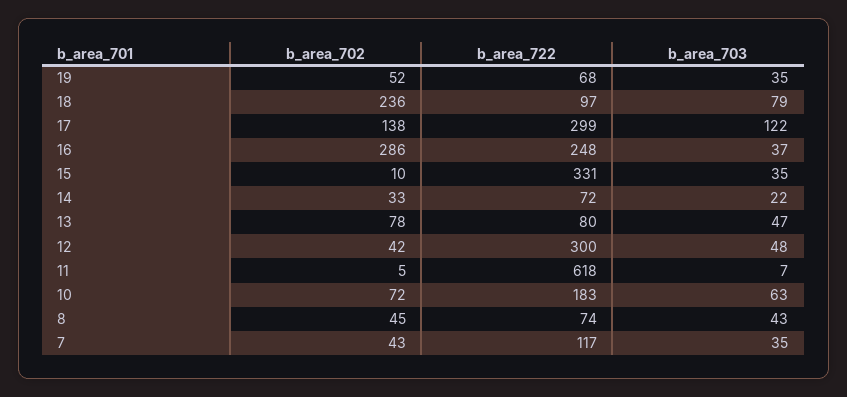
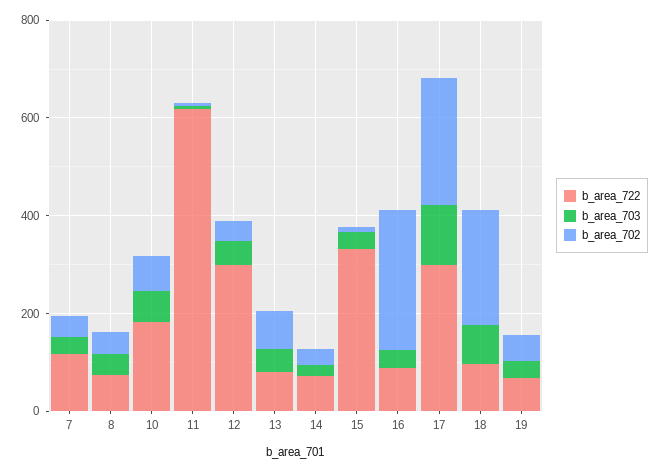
  {
    "b_area_702": {
      "19": 52,
      "18": 236,
-     "17": 138,
+     "17": 250,
      "16": 286,
      "15": 10,
      "14": 33,
      "13": 78,
      "12": 42,
      "11": 5,
      "10": 72,
      "8": 45,
      "7": 43
    },
    "b_area_722": {
      "19": 68,
      "18": 97,
      "17": 299,
-     "16": 248,
+     "16": 100,
      "15": 331,
      "14": 72,
      "13": 80,
      "12": 300,
      "11": 618,
      "10": 183,
      "8": 74,
      "7": 117
    },
    "b_area_703": {
      "19": 35,
      "18": 79,
      "17": 122,
      "16": 37,
      "15": 35,
      "14": 22,
      "13": 47,
      "12": 48,
      "11": 7,
      "10": 63,
      "8": 43,
      "7": 35
    }
  }

